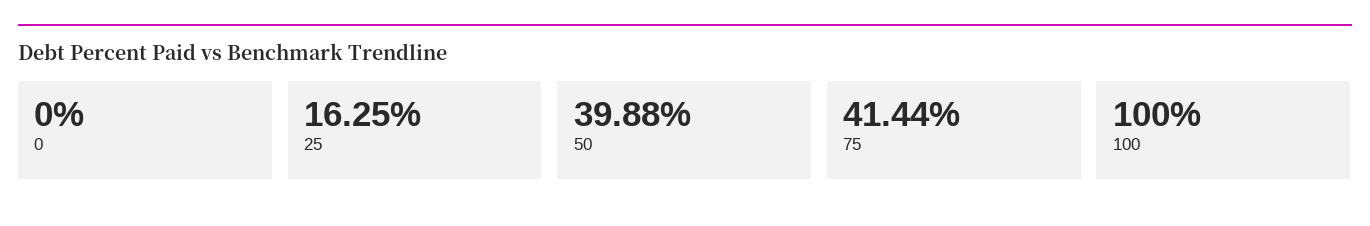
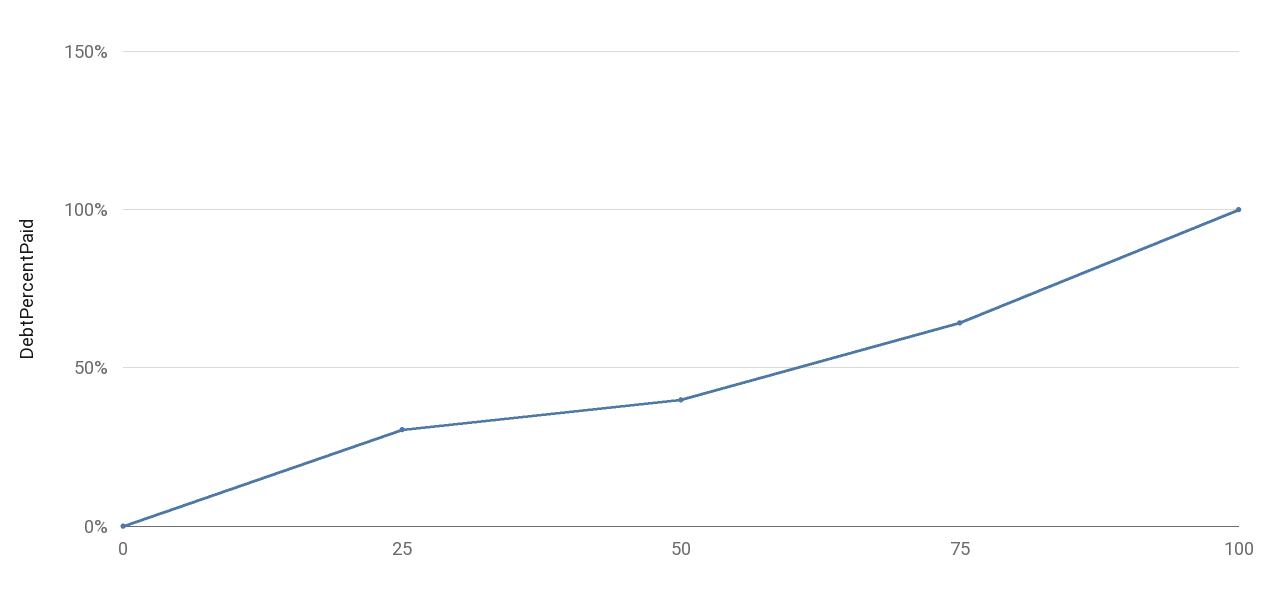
  {
    "0": 0,
-   "25": 16.25,
+   "25": 30,
    "50": 39.88,
-   "75": 41.44,
+   "75": 65,
    "100": 100
  }

